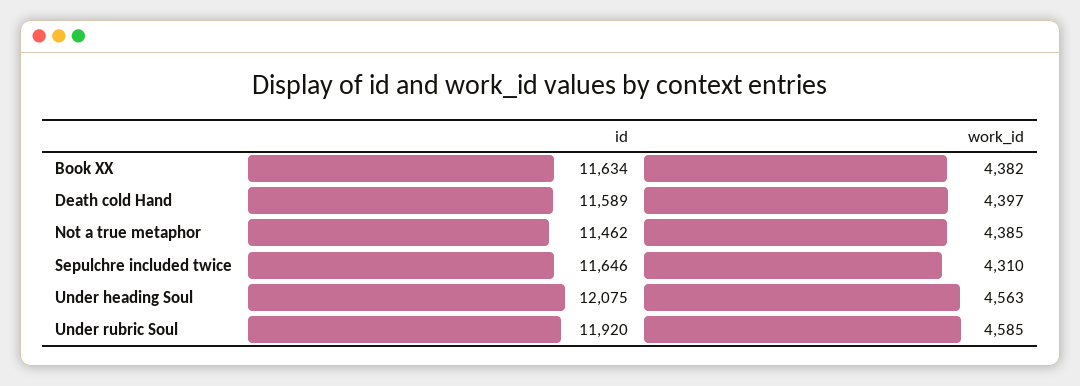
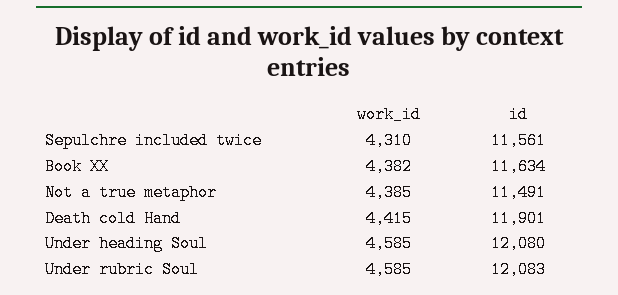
  {
    "id": {
      "Book XX": 11634,
-     "Death cold Hand": 11589,
+     "Death cold Hand": 11901,
-     "Not a true metaphor": 11462,
+     "Not a true metaphor": 11491,
-     "Sepulchre included twice": 11646,
+     "Sepulchre included twice": 11561,
-     "Under heading Soul": 12075,
+     "Under heading Soul": 12080,
-     "Under rubric Soul": 11920
+     "Under rubric Soul": 12083
    },
    "work_id": {
      "Book XX": 4382,
-     "Death cold Hand": 4397,
+     "Death cold Hand": 4415,
      "Not a true metaphor": 4385,
      "Sepulchre included twice": 4310,
-     "Under heading Soul": 4563,
+     "Under heading Soul": 4585,
      "Under rubric Soul": 4585
    }
  }

